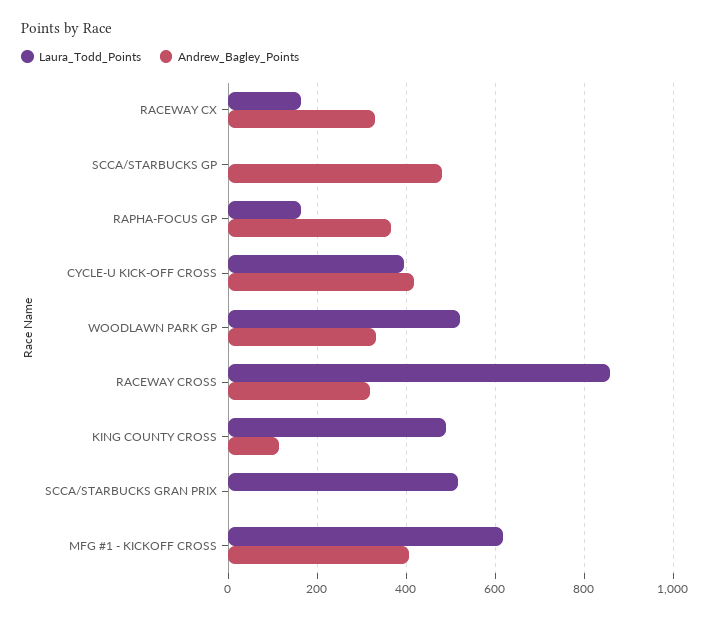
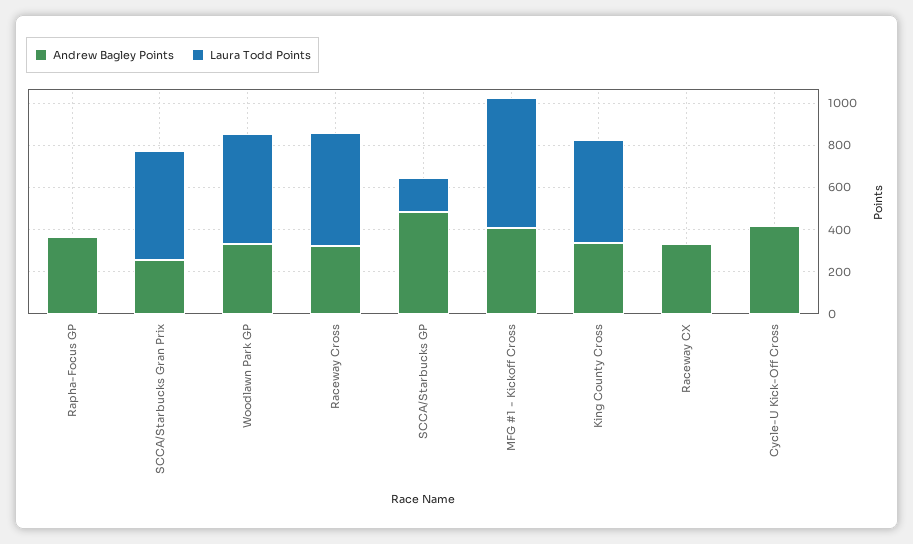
  {
    "Laura_Todd_Points": {
-     "RACEWAY CX": 160,
+     "RACEWAY CX": 0,
-     "SCCA/STARBUCKS GP": 0,
+     "SCCA/STARBUCKS GP": 150,
-     "RAPHA-FOCUS GP": 160,
+     "RAPHA-FOCUS GP": 0,
-     "CYCLE-U KICK-OFF CROSS": 400,
+     "CYCLE-U KICK-OFF CROSS": 0,
      "WOODLAWN PARK GP": 520,
-     "RACEWAY CROSS": 860,
+     "RACEWAY CROSS": 550,
      "KING COUNTY CROSS": 480,
      "SCCA/STARBUCKS GRAN PRIX": 520,
      "MFG #1 - KICKOFF CROSS": 620
    },
    "Andrew_Bagley_Points": {
      "RACEWAY CX": 340,
      "SCCA/STARBUCKS GP": 480,
      "RAPHA-FOCUS GP": 360,
      "CYCLE-U KICK-OFF CROSS": 420,
      "WOODLAWN PARK GP": 340,
      "RACEWAY CROSS": 320,
-     "KING COUNTY CROSS": 120,
+     "KING COUNTY CROSS": 350,
-     "SCCA/STARBUCKS GRAN PRIX": 0,
+     "SCCA/STARBUCKS GRAN PRIX": 250,
      "MFG #1 - KICKOFF CROSS": 400
    }
  }

